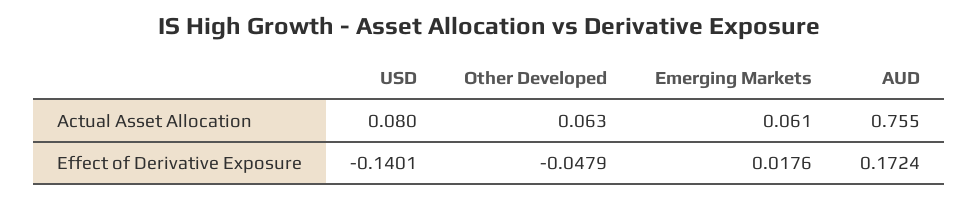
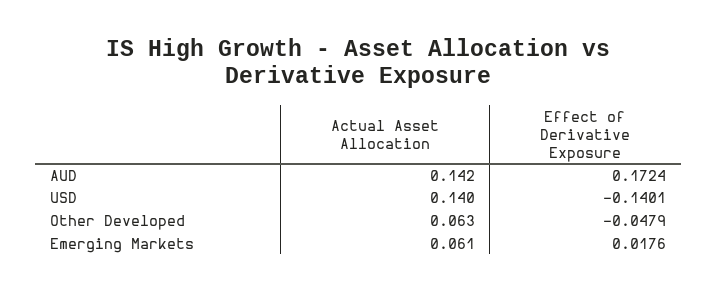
  {
    "USD": {
-     "Actual Asset Allocation": 0.08,
+     "Actual Asset Allocation": 0.14,
      "Effect of Derivative Exposure": -0.1401
    },
    "Other Developed": {
      "Actual Asset Allocation": 0.063,
      "Effect of Derivative Exposure": -0.0479
    },
    "Emerging Markets": {
      "Actual Asset Allocation": 0.061,
      "Effect of Derivative Exposure": 0.0176
    },
    "AUD": {
-     "Actual Asset Allocation": 0.755,
+     "Actual Asset Allocation": 0.142,
      "Effect of Derivative Exposure": 0.1724
    }
  }

